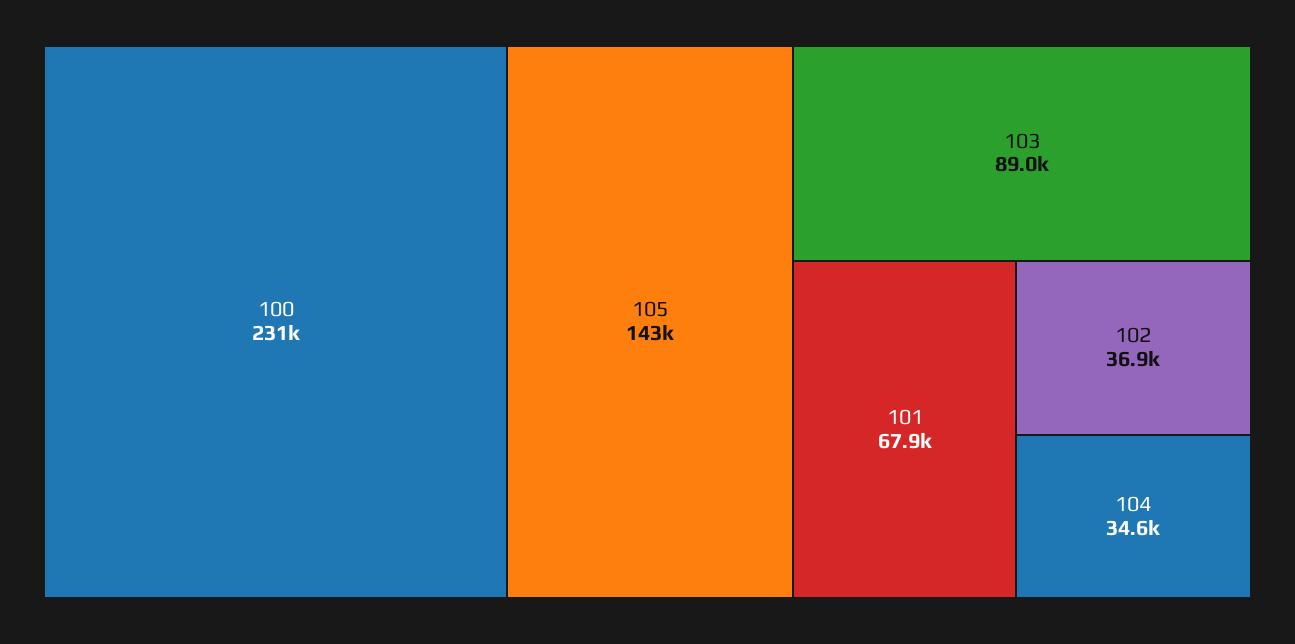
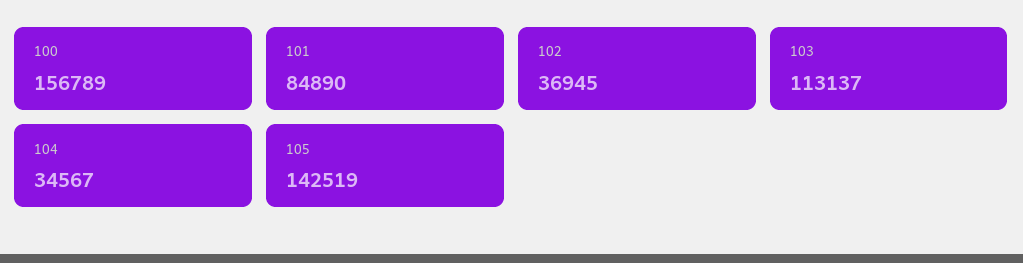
  {
-   "100": 231000,
+   "100": 156789,
    "105": 142519,
-   "103": 89000,
+   "103": 113137,
-   "101": 67900,
+   "101": 84890,
    "102": 36945,
    "104": 34567
  }

